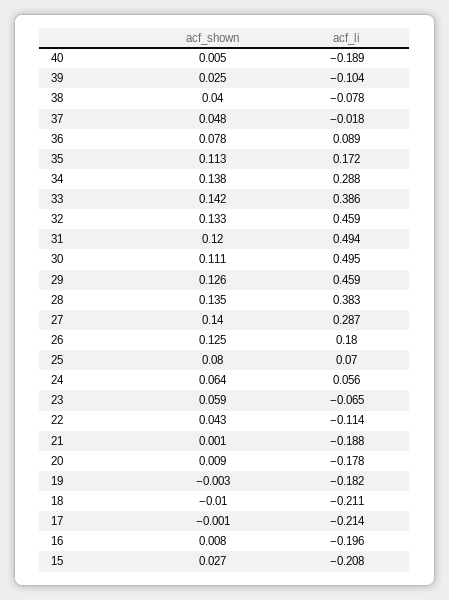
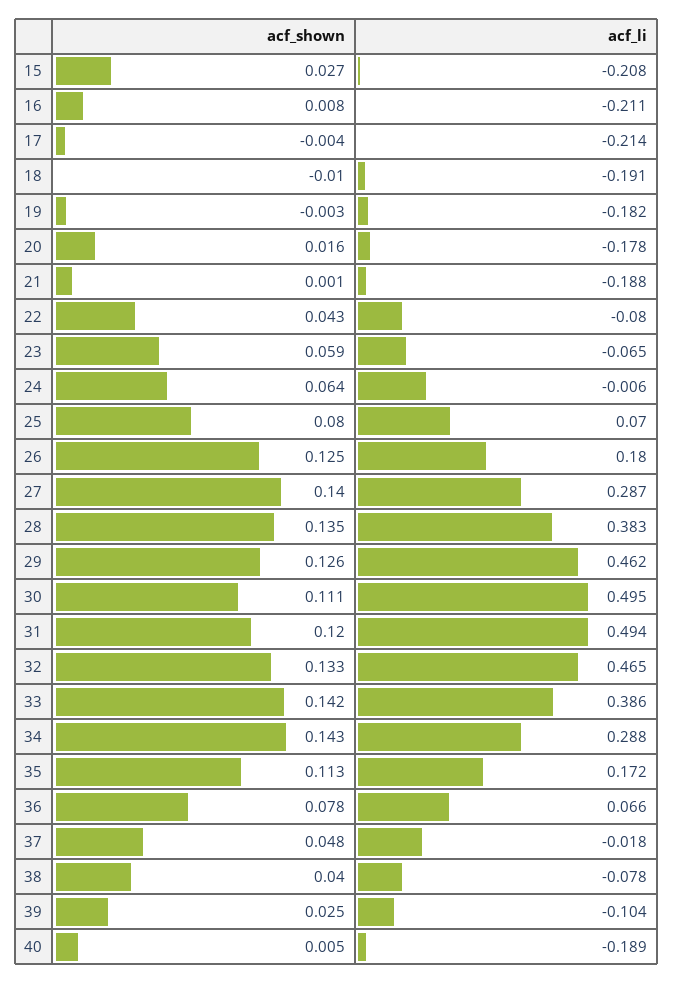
  {
    "acf_shown": {
      "40": 0.005,
      "39": 0.025,
      "38": 0.04,
      "37": 0.048,
      "36": 0.078,
      "35": 0.113,
-     "34": 0.138,
+     "34": 0.143,
      "33": 0.142,
      "32": 0.133,
      "31": 0.12,
      "30": 0.111,
      "29": 0.126,
      "28": 0.135,
      "27": 0.14,
      "26": 0.125,
      "25": 0.08,
      "24": 0.064,
      "23": 0.059,
      "22": 0.043,
      "21": 0.001,
-     "20": 0.009,
+     "20": 0.016,
      "19": -0.003,
      "18": -0.01,
-     "17": -0.001,
+     "17": -0.004,
      "16": 0.008,
      "15": 0.027
    },
    "acf_li": {
      "40": -0.189,
      "39": -0.104,
      "38": -0.078,
      "37": -0.018,
-     "36": 0.089,
+     "36": 0.066,
      "35": 0.172,
      "34": 0.288,
      "33": 0.386,
-     "32": 0.459,
+     "32": 0.465,
      "31": 0.494,
      "30": 0.495,
-     "29": 0.459,
+     "29": 0.462,
      "28": 0.383,
      "27": 0.287,
      "26": 0.18,
      "25": 0.07,
-     "24": 0.056,
+     "24": -0.006,
      "23": -0.065,
-     "22": -0.114,
+     "22": -0.08,
      "21": -0.188,
      "20": -0.178,
      "19": -0.182,
-     "18": -0.211,
+     "18": -0.191,
      "17": -0.214,
-     "16": -0.196,
+     "16": -0.211,
      "15": -0.208
    }
  }

